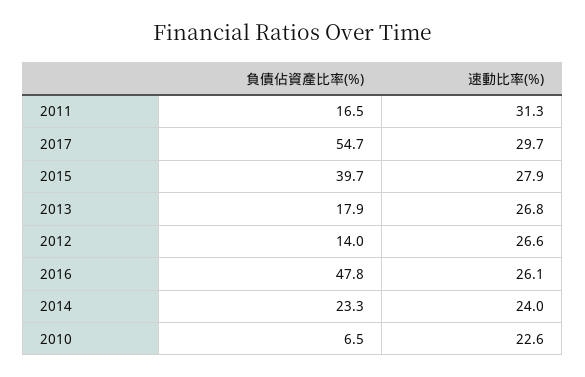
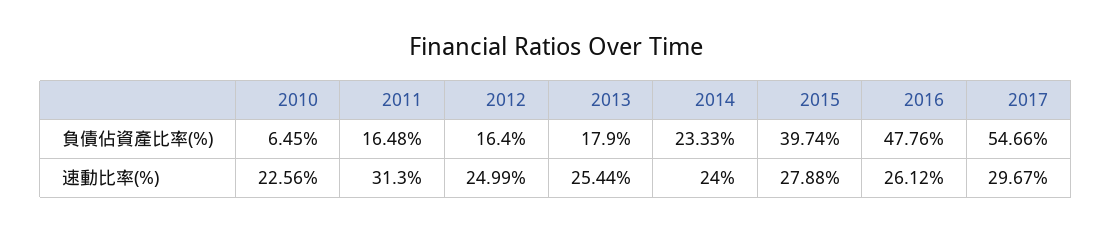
  {
    "負債佔資產比率(%)": {
      "2011": 16.48,
      "2017": 54.66,
      "2015": 39.74,
      "2013": 17.9,
-     "2012": 14,
+     "2012": 16.4,
      "2016": 47.76,
      "2014": 23.33,
      "2010": 6.45
    },
    "速動比率(%)": {
      "2011": 31.3,
      "2017": 29.67,
      "2015": 27.88,
-     "2013": 26.8,
+     "2013": 25.44,
-     "2012": 26.6,
+     "2012": 24.99,
      "2016": 26.12,
      "2014": 24,
      "2010": 22.56
    }
  }

